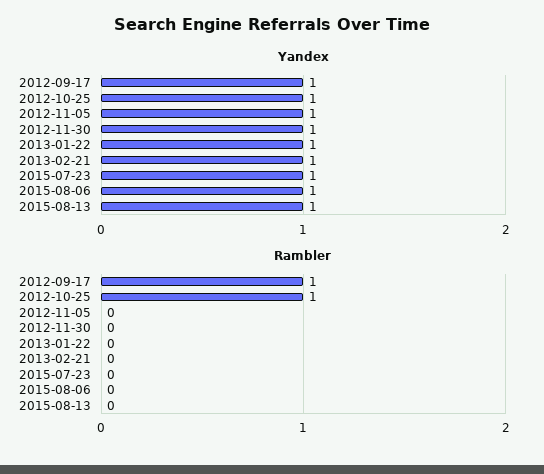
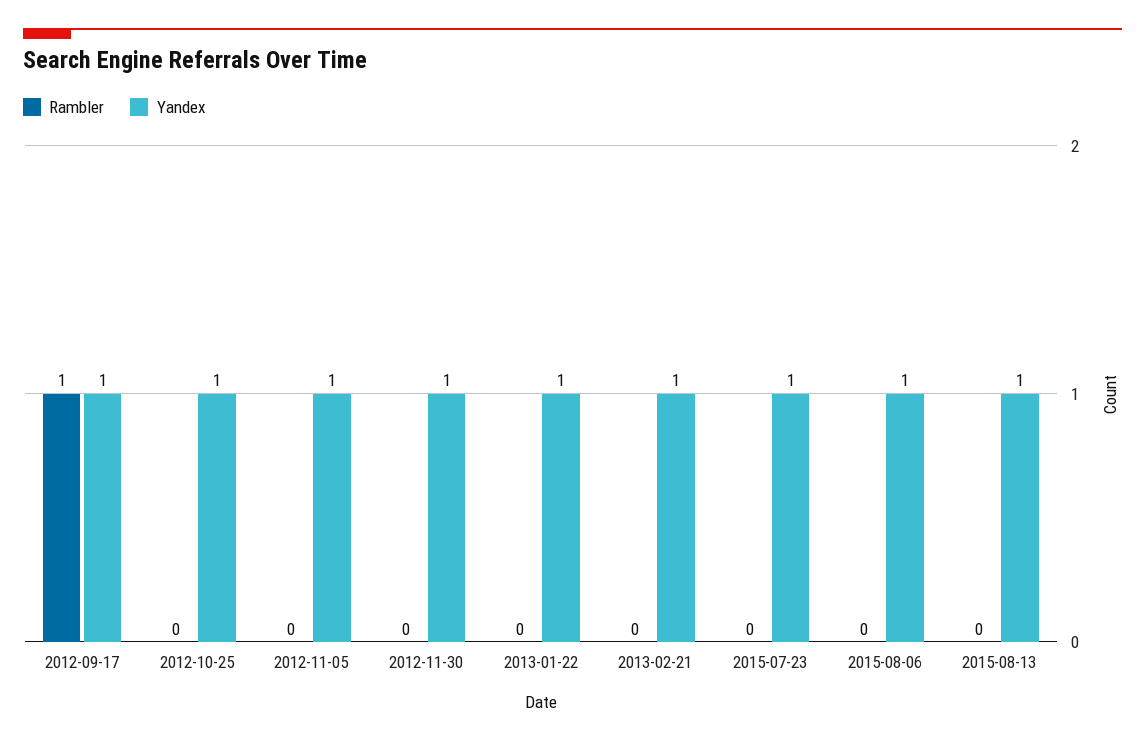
  {
    "Yandex": {
      "2012-09-17": 1,
      "2012-10-25": 1,
      "2012-11-05": 1,
      "2012-11-30": 1,
      "2013-01-22": 1,
      "2013-02-21": 1,
      "2015-07-23": 1,
      "2015-08-06": 1,
      "2015-08-13": 1
    },
    "Rambler": {
      "2012-09-17": 1,
-     "2012-10-25": 1,
+     "2012-10-25": 0,
      "2012-11-05": 0,
      "2012-11-30": 0,
      "2013-01-22": 0,
      "2013-02-21": 0,
      "2015-07-23": 0,
      "2015-08-06": 0,
      "2015-08-13": 0
    }
  }

